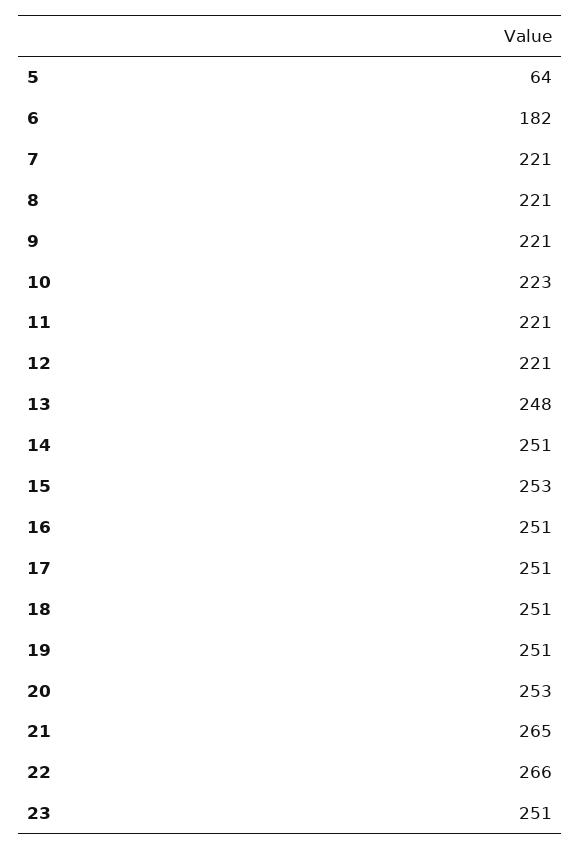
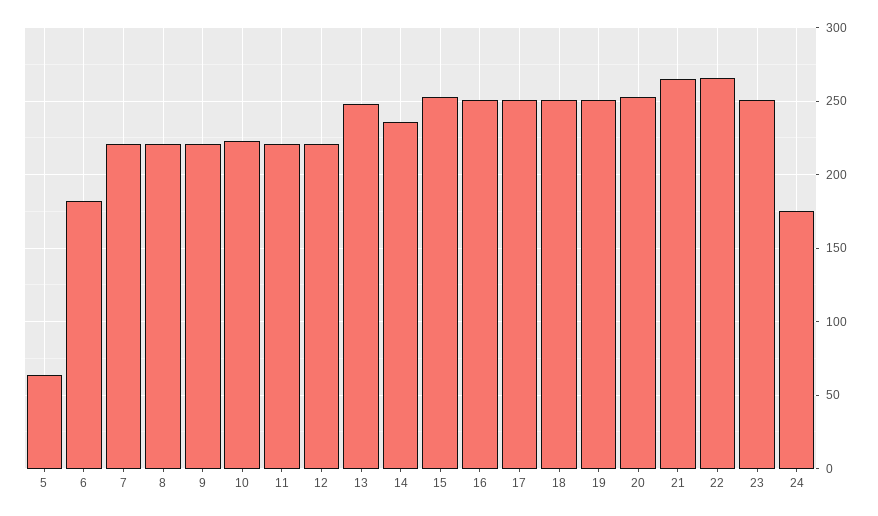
  {
    "5": 64,
    "6": 182,
    "7": 221,
    "8": 221,
    "9": 221,
    "10": 223,
    "11": 221,
    "12": 221,
    "13": 248,
-   "14": 251,
+   "14": 235,
    "15": 253,
    "16": 251,
    "17": 251,
    "18": 251,
    "19": 251,
    "20": 253,
    "21": 265,
    "22": 266,
-   "23": 251
+   "23": 251,
+   "24": 175
  }

